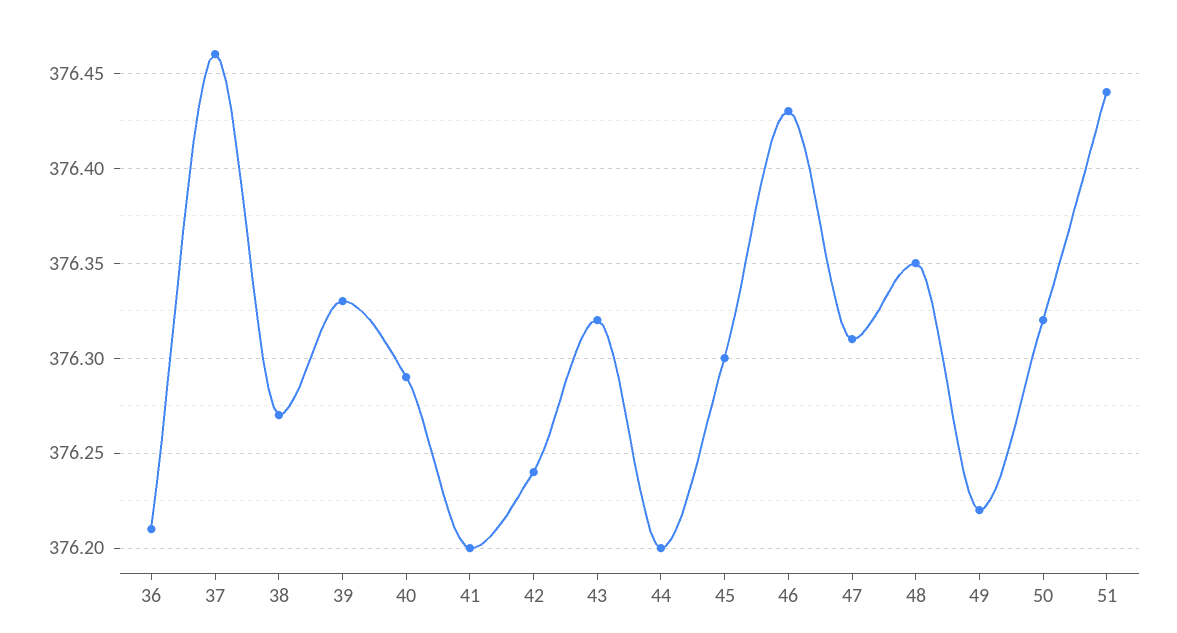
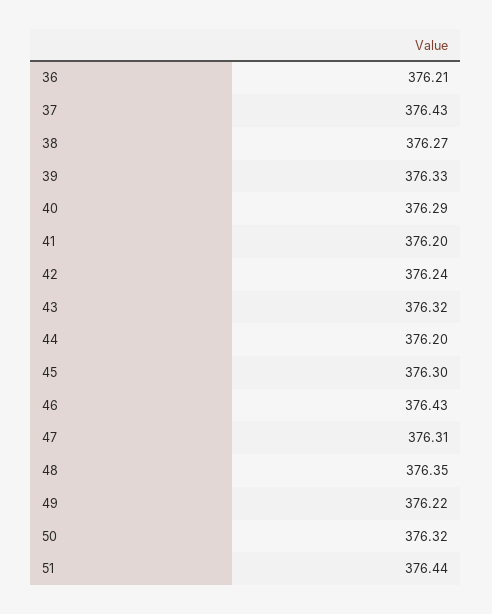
  {
    "36": 376.21,
-   "37": 376.46,
+   "37": 376.43,
    "38": 376.27,
    "39": 376.33,
    "40": 376.29,
    "41": 376.2,
    "42": 376.24,
    "43": 376.32,
    "44": 376.2,
    "45": 376.3,
    "46": 376.43,
    "47": 376.31,
    "48": 376.35,
    "49": 376.22,
    "50": 376.32,
    "51": 376.44
  }

